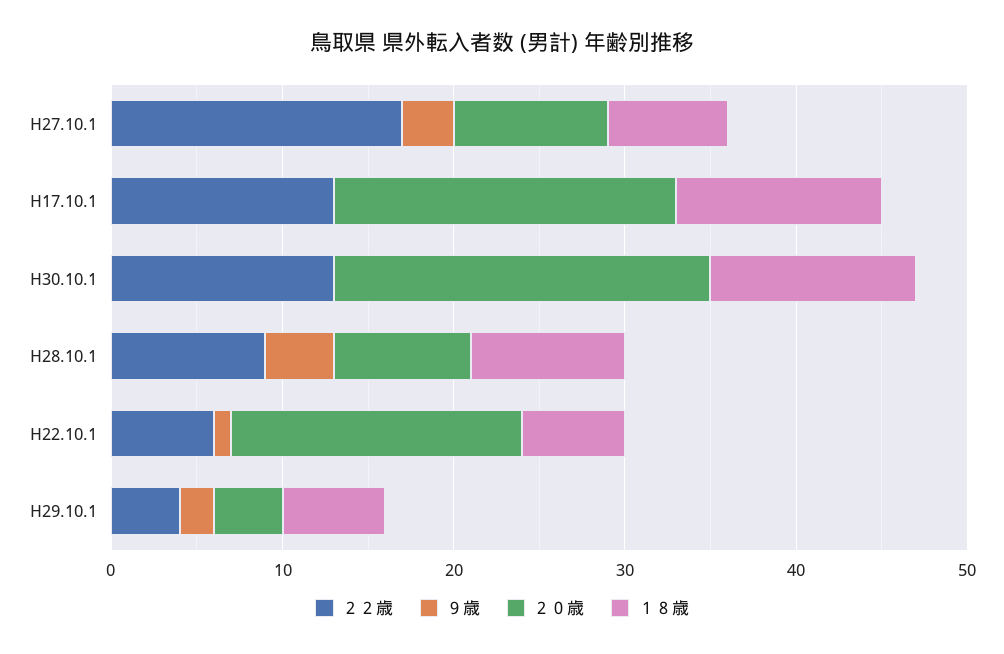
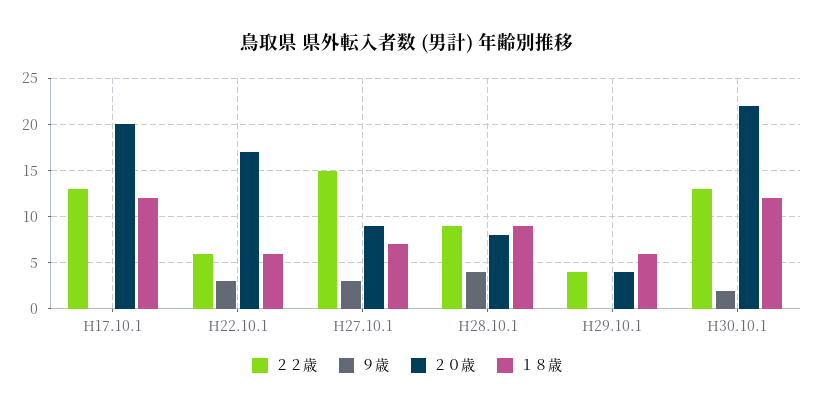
  {
    "２２歳": {
-     "H27.10.1": 17,
+     "H27.10.1": 15,
      "H17.10.1": 13,
      "H30.10.1": 13,
      "H28.10.1": 9,
      "H22.10.1": 6,
      "H29.10.1": 4
    },
    "９歳": {
      "H27.10.1": 3,
      "H17.10.1": 0,
-     "H30.10.1": 0,
+     "H30.10.1": 2,
      "H28.10.1": 4,
-     "H22.10.1": 1,
+     "H22.10.1": 3,
-     "H29.10.1": 2
+     "H29.10.1": 0
    },
    "２０歳": {
      "H27.10.1": 9,
      "H17.10.1": 20,
      "H30.10.1": 22,
      "H28.10.1": 8,
      "H22.10.1": 17,
      "H29.10.1": 4
    },
    "１８歳": {
      "H27.10.1": 7,
      "H17.10.1": 12,
      "H30.10.1": 12,
      "H28.10.1": 9,
      "H22.10.1": 6,
      "H29.10.1": 6
    }
  }

